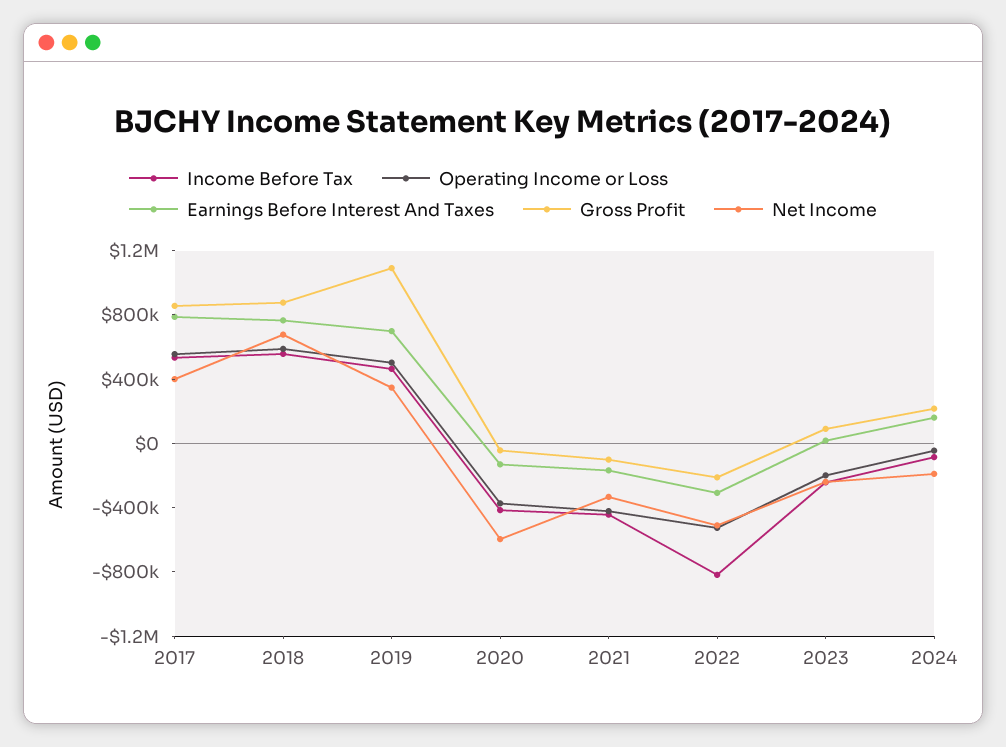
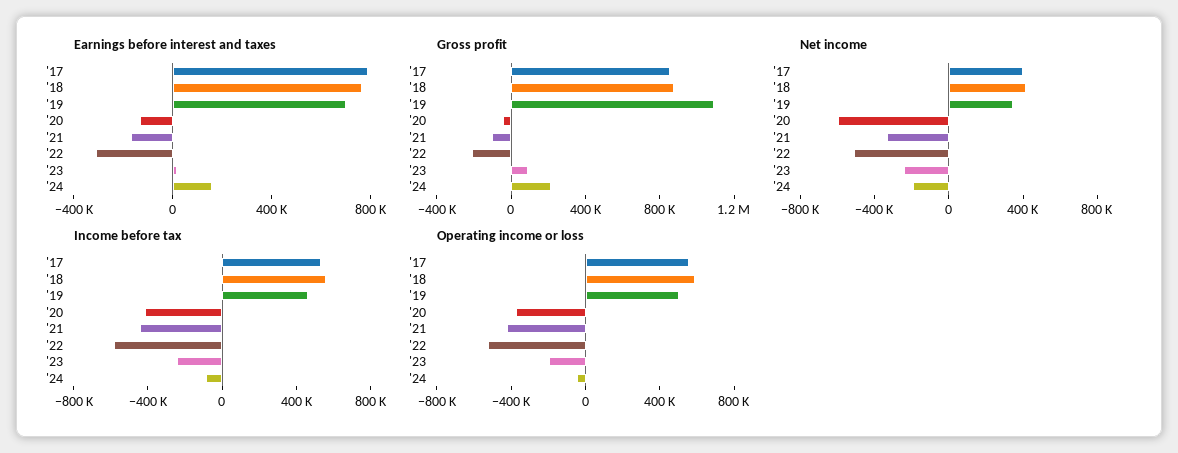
  {
    "Income Before Tax": {
      "2017": 500000,
      "2018": 600000,
      "2019": 500000,
      "2020": -400000,
      "2021": -400000,
-     "2022": -800000,
+     "2022": -600000,
      "2023": -200000,
      "2024": -100000
    },
    "Operating Income or Loss": {
      "2017": 600000,
      "2018": 600000,
      "2019": 500000,
      "2020": -400000,
      "2021": -400000,
      "2022": -500000,
      "2023": -200000,
      "2024": 0
    },
    "Earnings Before Interest And Taxes": {
      "2017": 800000,
      "2018": 800000,
      "2019": 700000,
      "2020": -100000,
      "2021": -200000,
      "2022": -300000,
      "2023": 0,
      "2024": 200000
    },
    "Gross Profit": {
      "2017": 900000,
      "2018": 900000,
      "2019": 1100000,
      "2020": 0,
      "2021": -100000,
      "2022": -200000,
      "2023": 100000,
      "2024": 200000
    },
    "Net Income": {
      "2017": 400000,
-     "2018": 700000,
+     "2018": 400000,
      "2019": 300000,
      "2020": -600000,
      "2021": -300000,
      "2022": -500000,
      "2023": -200000,
      "2024": -200000
    }
  }

